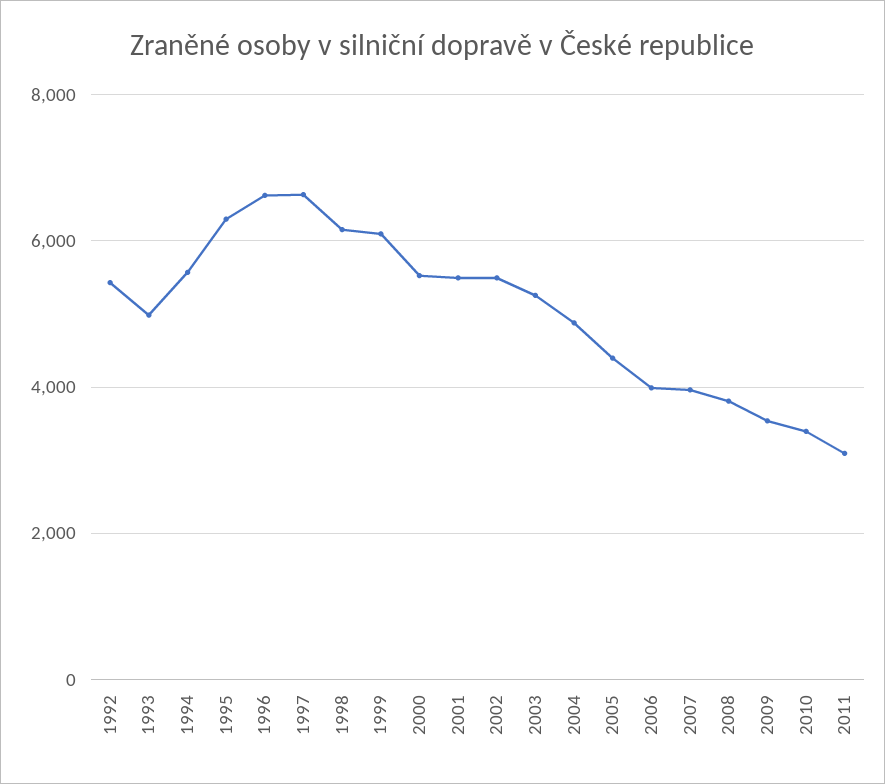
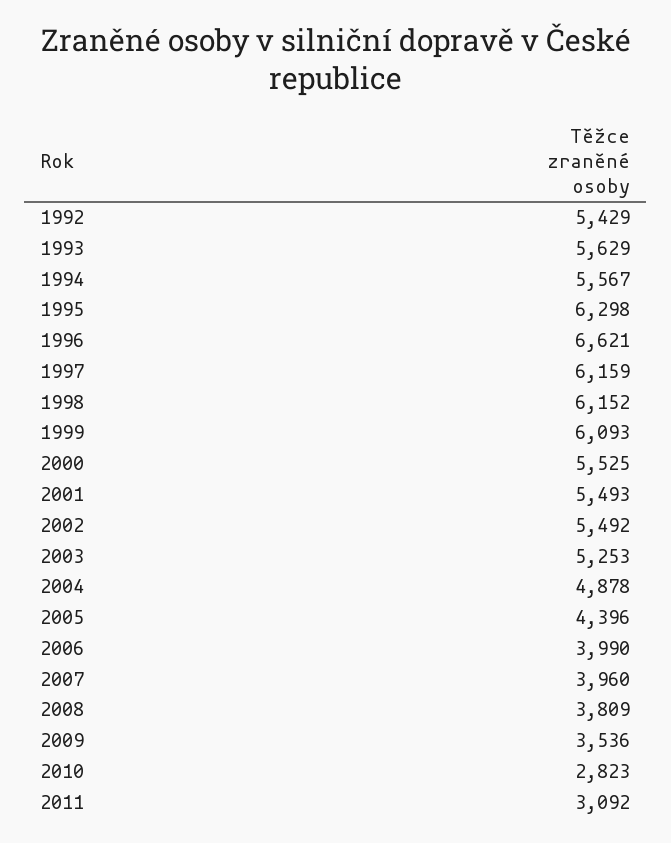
  {
    "1992": 5429,
-   "1993": 5000,
+   "1993": 5629,
    "1994": 5567,
    "1995": 6298,
    "1996": 6621,
-   "1997": 6600,
+   "1997": 6159,
    "1998": 6152,
    "1999": 6093,
    "2000": 5525,
    "2001": 5493,
    "2002": 5492,
    "2003": 5253,
    "2004": 4878,
    "2005": 4396,
    "2006": 3990,
    "2007": 3960,
    "2008": 3809,
    "2009": 3536,
-   "2010": 3400,
+   "2010": 2823,
    "2011": 3092
  }

